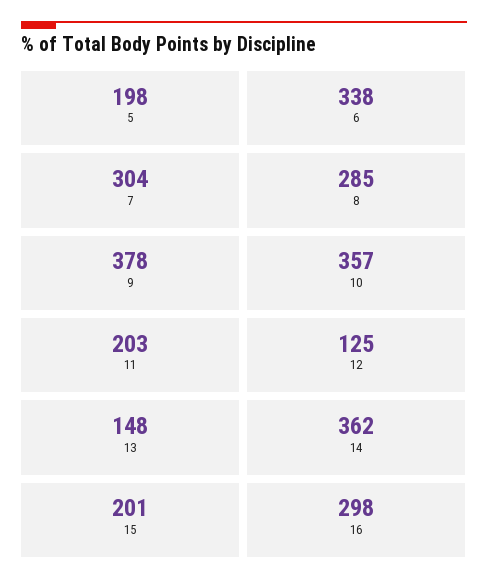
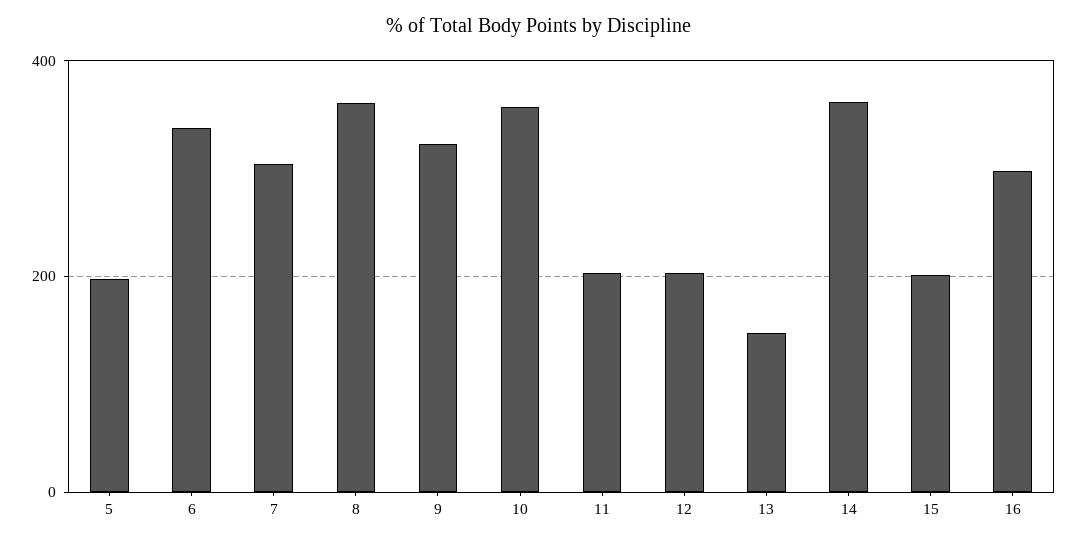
  {
    "5": 198,
    "6": 338,
    "7": 304,
-   "8": 285,
+   "8": 360,
-   "9": 378,
+   "9": 320,
    "10": 357,
    "11": 203,
-   "12": 125,
+   "12": 200,
    "13": 148,
    "14": 362,
    "15": 201,
    "16": 298
  }

